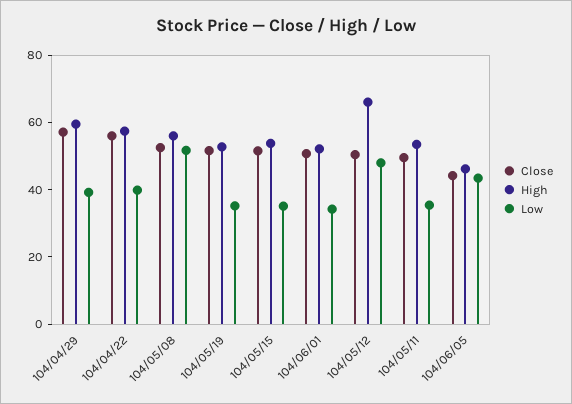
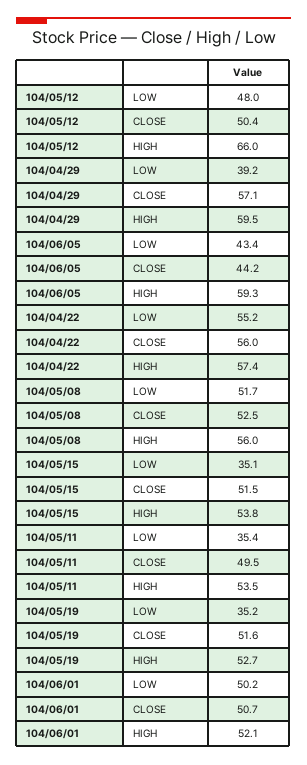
  {
    "Close": {
      "104/04/29": 57.1,
      "104/04/22": 56,
      "104/05/08": 52.5,
      "104/05/19": 51.6,
      "104/05/15": 51.5,
      "104/06/01": 50.7,
      "104/05/12": 50.4,
      "104/05/11": 49.5,
      "104/06/05": 44.2
    },
    "High": {
      "104/04/29": 59.5,
      "104/04/22": 57.4,
      "104/05/08": 56,
      "104/05/19": 52.7,
      "104/05/15": 53.8,
      "104/06/01": 52.1,
      "104/05/12": 66,
      "104/05/11": 53.5,
-     "104/06/05": 45
+     "104/06/05": 59.3
    },
    "Low": {
      "104/04/29": 39.2,
-     "104/04/22": 40,
+     "104/04/22": 55.2,
      "104/05/08": 51.7,
      "104/05/19": 35.2,
      "104/05/15": 35.1,
-     "104/06/01": 35,
+     "104/06/01": 50.2,
      "104/05/12": 48,
      "104/05/11": 35.4,
      "104/06/05": 43.4
    }
  }

